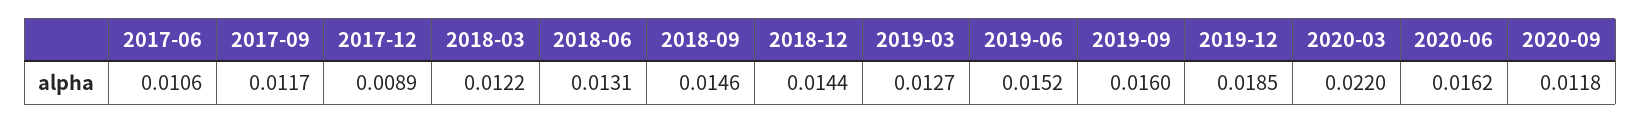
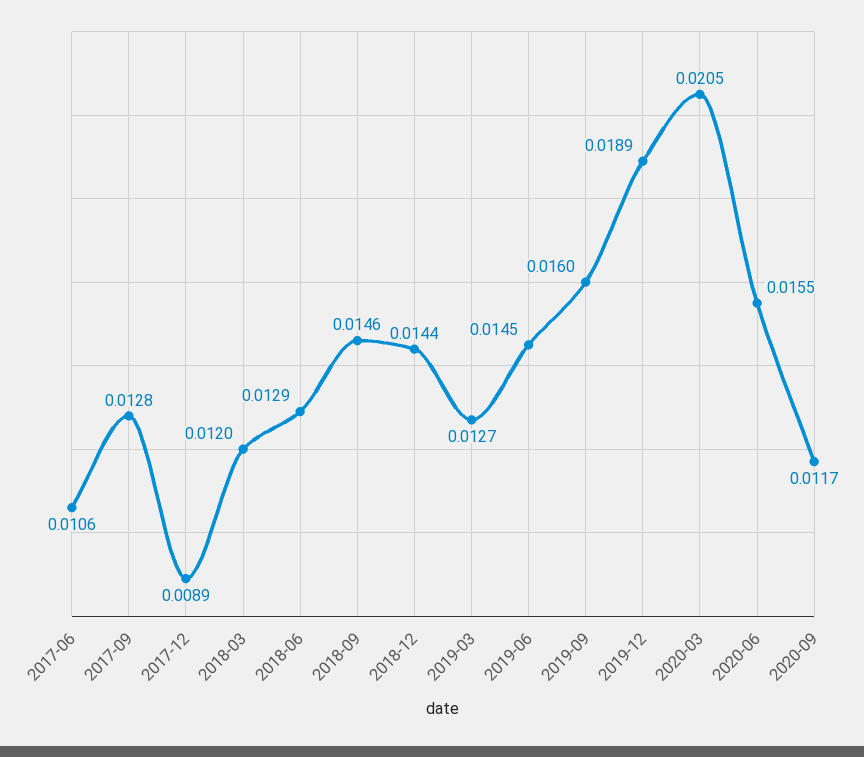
  {
    "2017-06": 0.0106,
-   "2017-09": 0.0117,
+   "2017-09": 0.0128,
    "2017-12": 0.0089,
-   "2018-03": 0.0122,
+   "2018-03": 0.012,
-   "2018-06": 0.0131,
+   "2018-06": 0.0129,
    "2018-09": 0.0146,
    "2018-12": 0.0144,
    "2019-03": 0.0127,
-   "2019-06": 0.0152,
+   "2019-06": 0.0145,
    "2019-09": 0.016,
-   "2019-12": 0.0185,
+   "2019-12": 0.0189,
-   "2020-03": 0.022,
+   "2020-03": 0.0205,
-   "2020-06": 0.0162,
+   "2020-06": 0.0155,
-   "2020-09": 0.0118
+   "2020-09": 0.0117
  }

